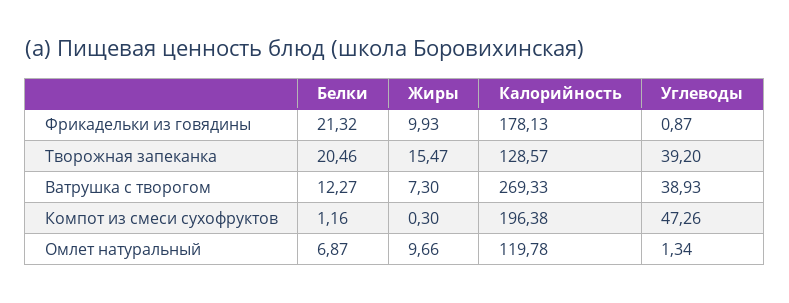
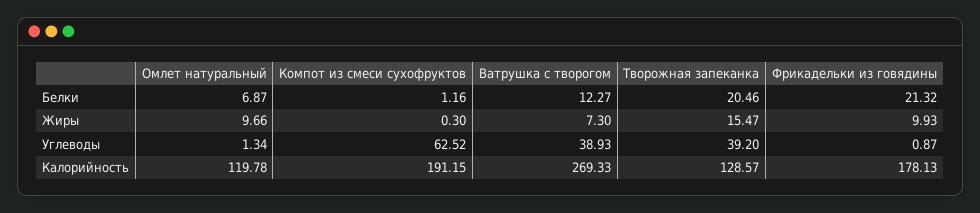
  {
    "Белки": {
      "Фрикадельки из говядины": 21.32,
      "Творожная запеканка": 20.46,
      "Ватрушка с творогом": 12.27,
      "Компот из смеси сухофруктов": 1.16,
      "Омлет натуральный": 6.87
    },
    "Жиры": {
      "Фрикадельки из говядины": 9.93,
      "Творожная запеканка": 15.47,
      "Ватрушка с творогом": 7.3,
      "Компот из смеси сухофруктов": 0.3,
      "Омлет натуральный": 9.66
    },
    "Калорийность": {
      "Фрикадельки из говядины": 178.13,
      "Творожная запеканка": 128.57,
      "Ватрушка с творогом": 269.33,
-     "Компот из смеси сухофруктов": 196.38,
+     "Компот из смеси сухофруктов": 191.15,
      "Омлет натуральный": 119.78
    },
    "Углеводы": {
      "Фрикадельки из говядины": 0.87,
      "Творожная запеканка": 39.2,
      "Ватрушка с творогом": 38.93,
-     "Компот из смеси сухофруктов": 47.26,
+     "Компот из смеси сухофруктов": 62.52,
      "Омлет натуральный": 1.34
    }
  }

